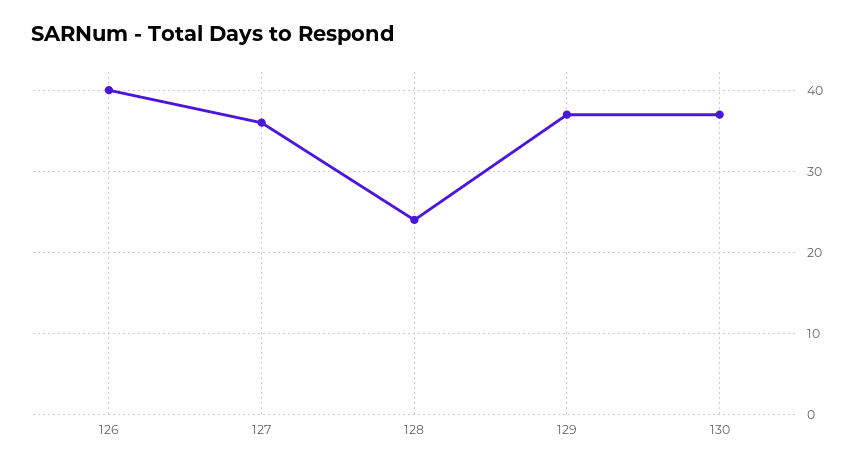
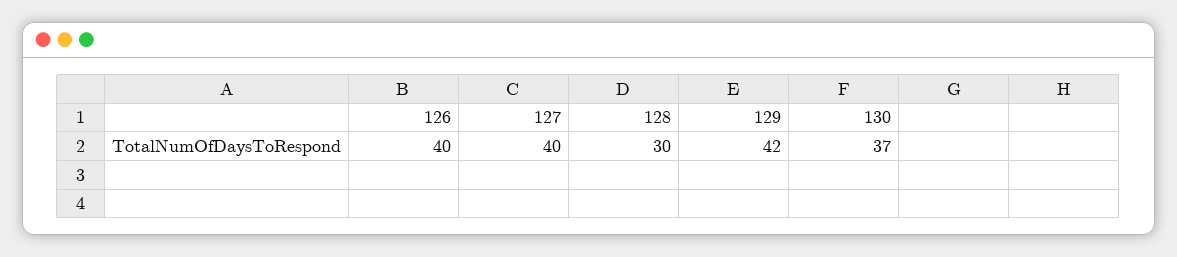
  {
    "126": 40,
-   "127": 36,
+   "127": 40,
-   "128": 24,
+   "128": 30,
-   "129": 37,
+   "129": 42,
    "130": 37
  }

